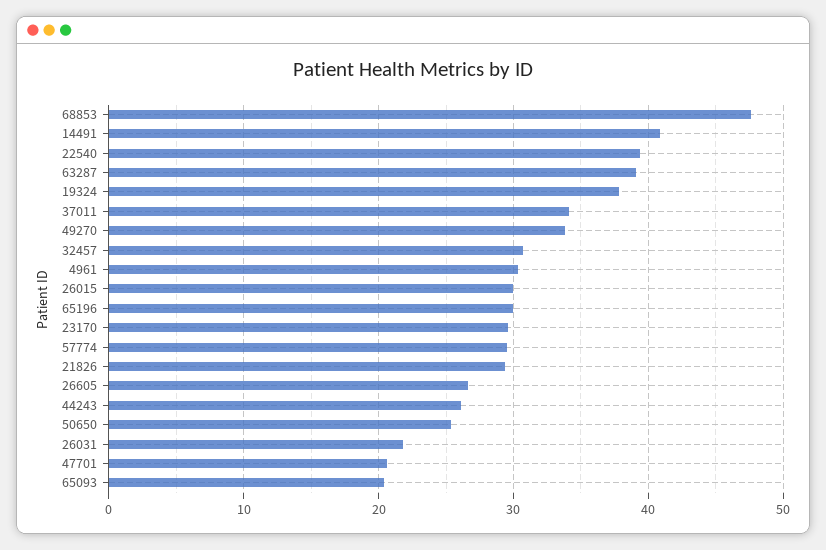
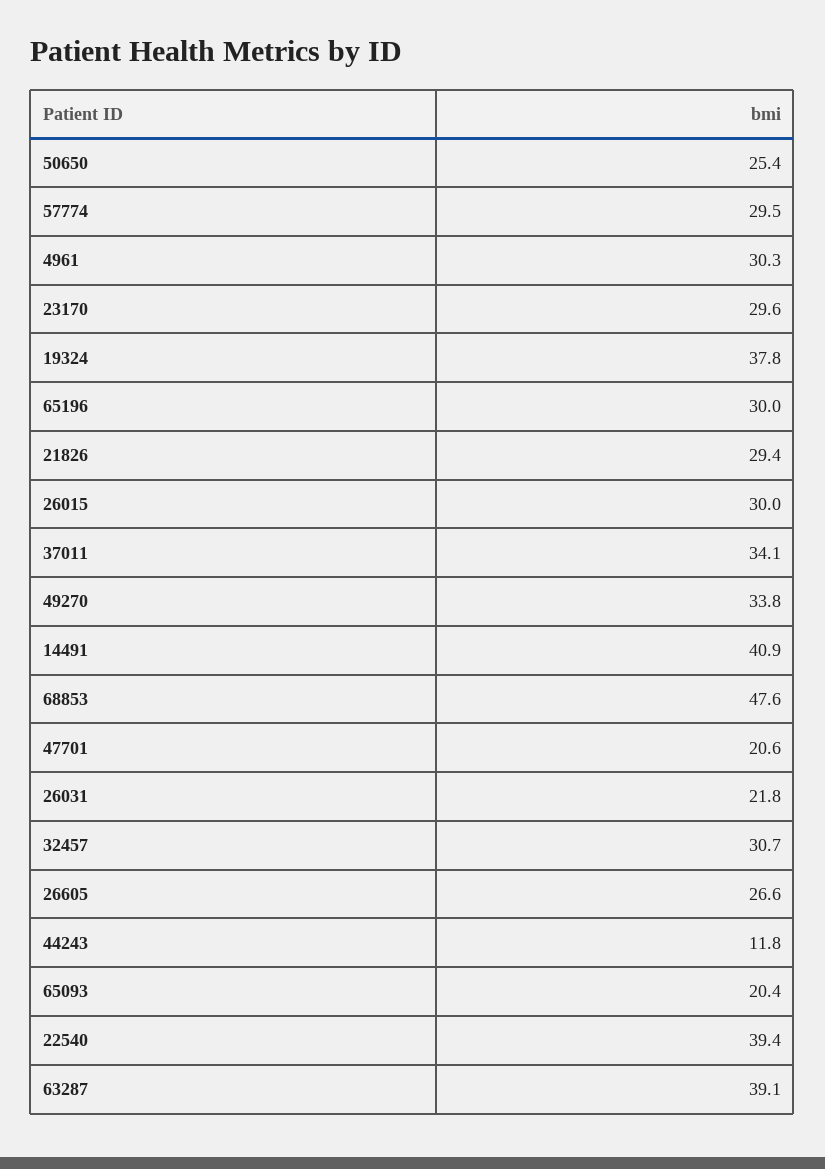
  {
    "68853": 47.6,
    "14491": 40.9,
    "22540": 39.4,
    "63287": 39.1,
    "19324": 37.8,
    "37011": 34.1,
    "49270": 33.8,
    "32457": 30.7,
    "4961": 30.3,
    "26015": 30,
    "65196": 30,
    "23170": 29.6,
    "57774": 29.5,
    "21826": 29.4,
    "26605": 26.6,
-   "44243": 26,
+   "44243": 11.8,
    "50650": 25.4,
    "26031": 21.8,
    "47701": 20.6,
    "65093": 20.4
  }

